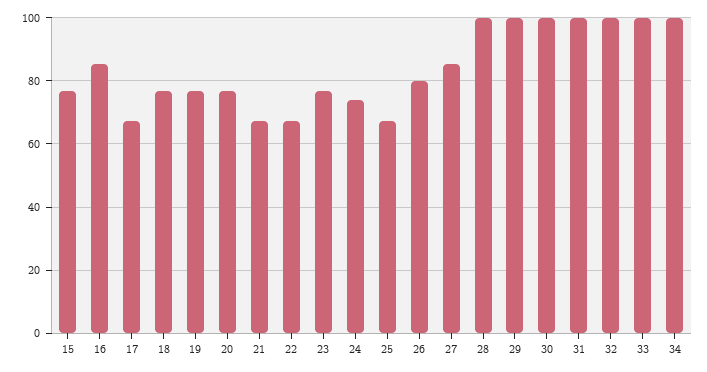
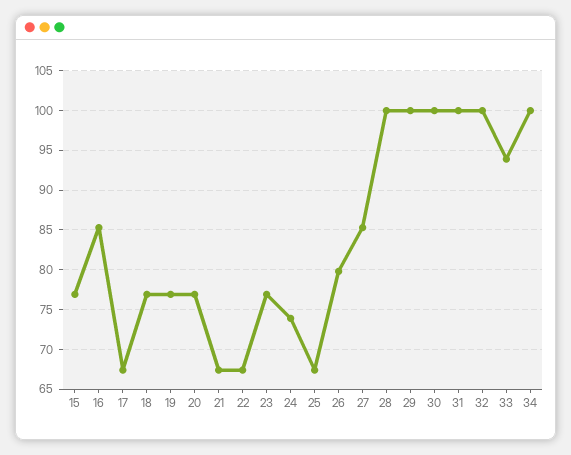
  {
    "15": 77,
    "16": 85,
    "17": 67,
    "18": 77,
    "19": 77,
    "20": 77,
    "21": 67,
    "22": 67,
    "23": 77,
    "24": 74,
    "25": 67,
    "26": 80,
    "27": 85,
    "28": 100,
    "29": 100,
    "30": 100,
    "31": 100,
    "32": 100,
-   "33": 100,
+   "33": 94,
    "34": 100
  }

